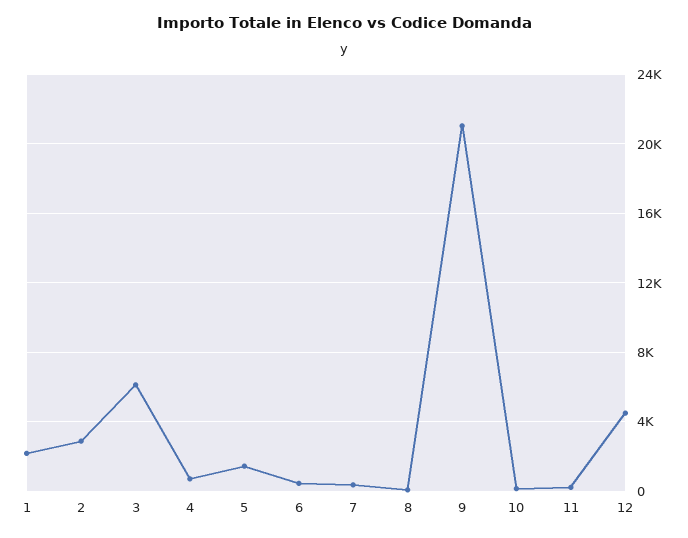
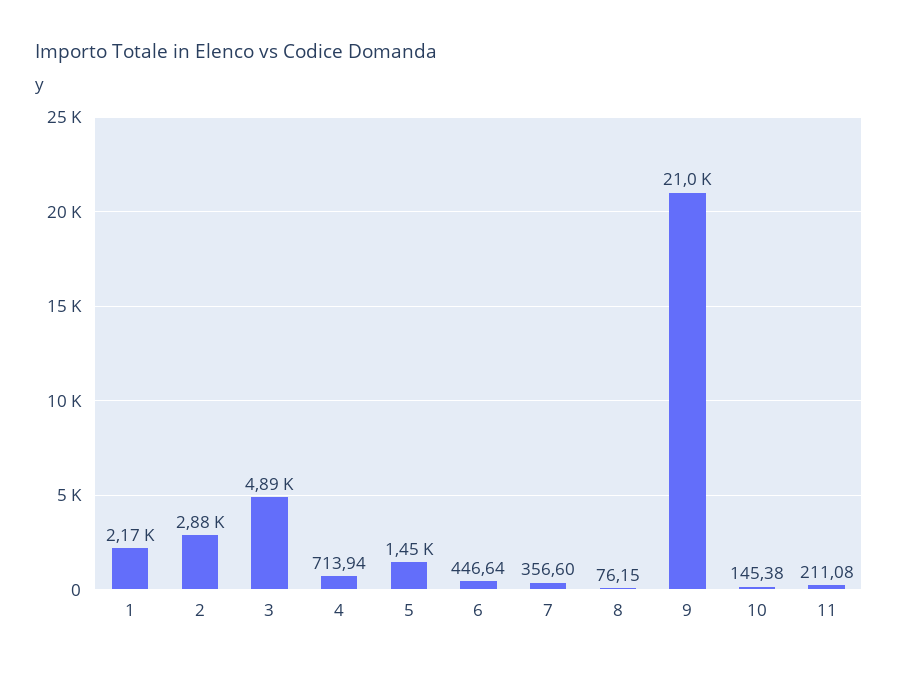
  {
    "1": 2170,
    "2": 2880,
-   "3": 6000,
+   "3": 4890,
    "4": 713.94,
    "5": 1450,
    "6": 446.64,
    "7": 356.6,
    "8": 76.15,
    "9": 21000,
    "10": 145.38,
-   "11": 211.08,
+   "11": 211.08
-   "12": 4500
  }

